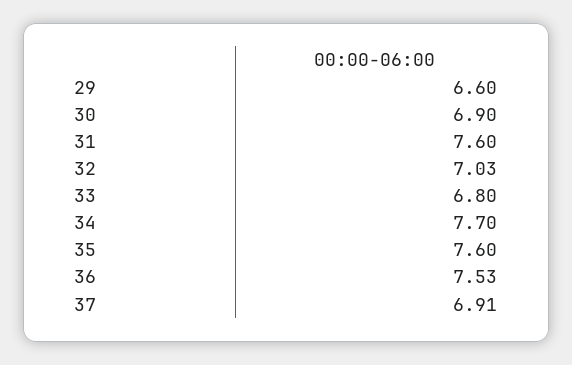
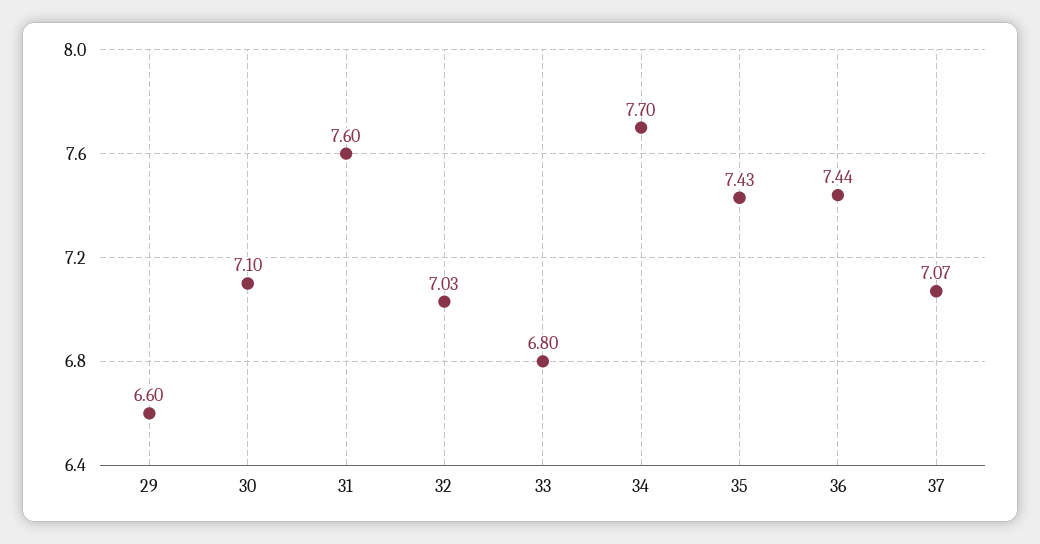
  {
    "29": 6.6,
-   "30": 6.9,
+   "30": 7.1,
    "31": 7.6,
    "32": 7.03,
    "33": 6.8,
    "34": 7.7,
-   "35": 7.6,
+   "35": 7.43,
-   "36": 7.53,
+   "36": 7.44,
-   "37": 6.91
+   "37": 7.07
  }

